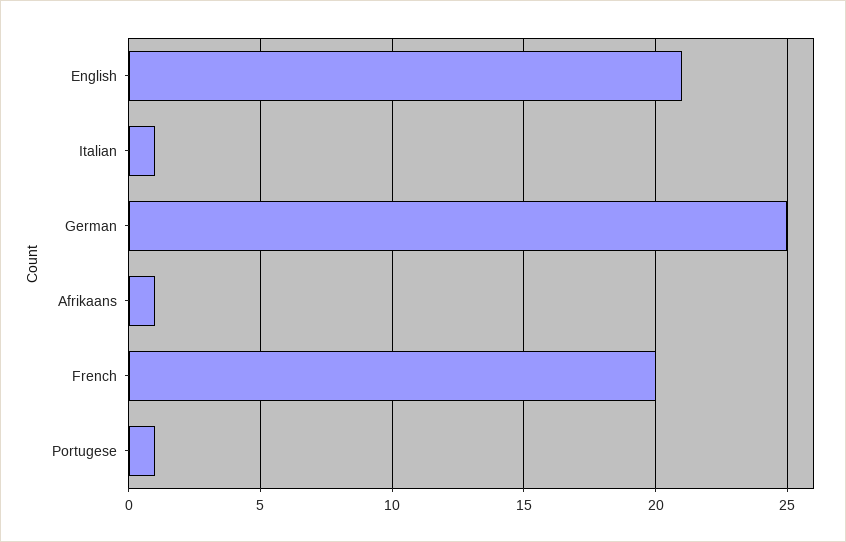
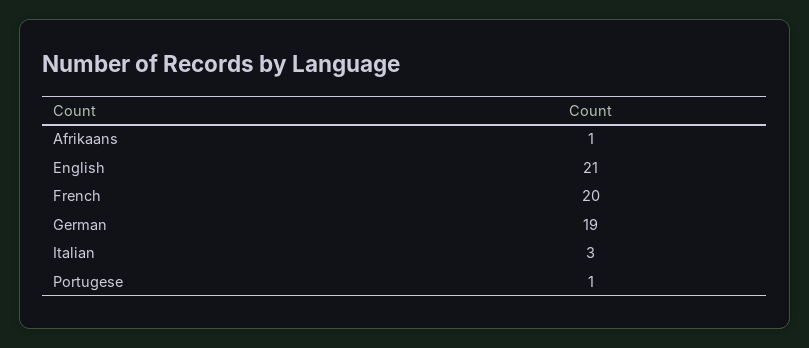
  {
    "English": 21,
-   "Italian": 1,
+   "Italian": 3,
-   "German": 25,
+   "German": 19,
    "Afrikaans": 1,
    "French": 20,
    "Portugese": 1
  }

